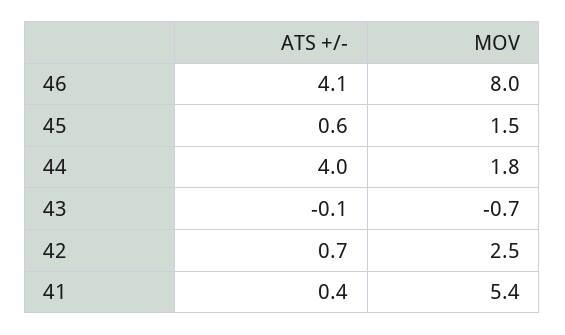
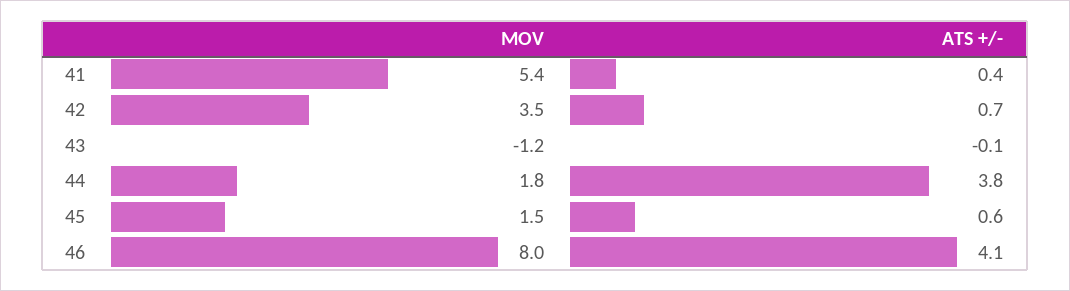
  {
    "ATS +/-": {
      "46": 4.1,
      "45": 0.6,
-     "44": 4,
+     "44": 3.8,
      "43": -0.1,
      "42": 0.7,
      "41": 0.4
    },
    "MOV": {
      "46": 8,
      "45": 1.5,
      "44": 1.8,
-     "43": -0.7,
+     "43": -1.2,
-     "42": 2.5,
+     "42": 3.5,
      "41": 5.4
    }
  }

